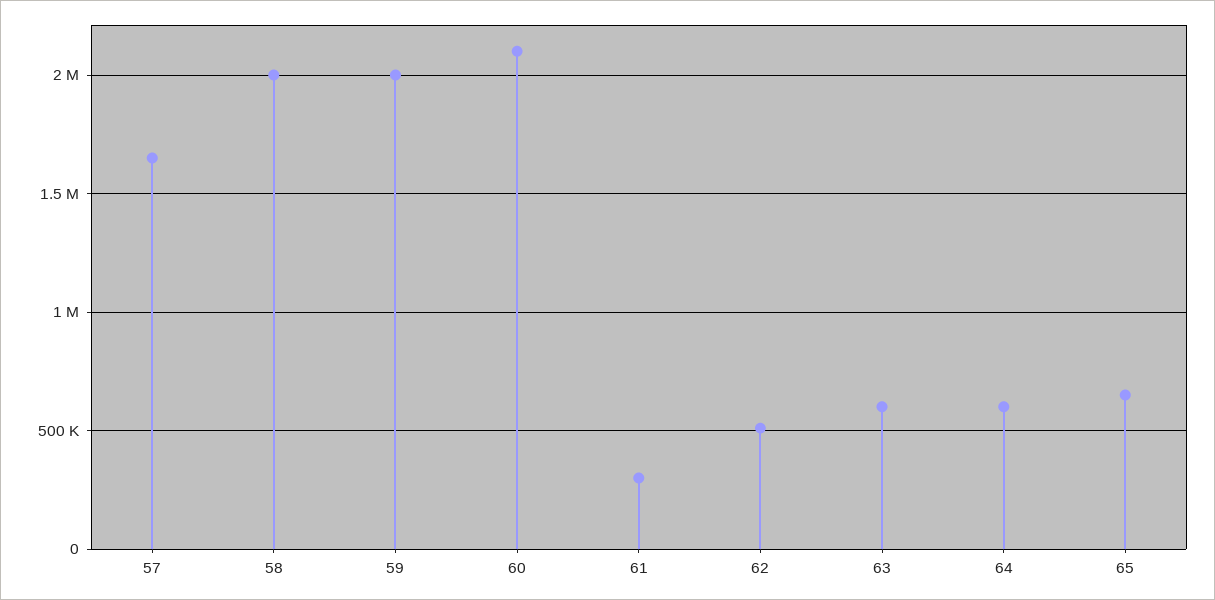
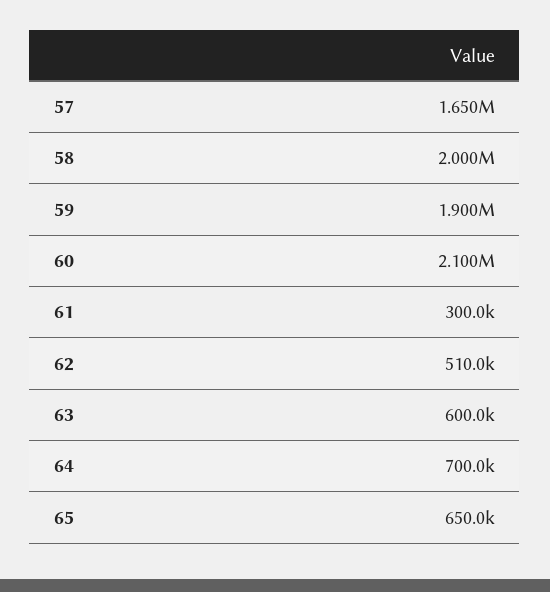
  {
    "57": 1650000,
    "58": 2000000,
-   "59": 2000000,
+   "59": 1900000,
    "60": 2100000,
    "61": 300000,
    "62": 510000,
    "63": 600000,
-   "64": 600000,
+   "64": 700000,
    "65": 650000
  }

